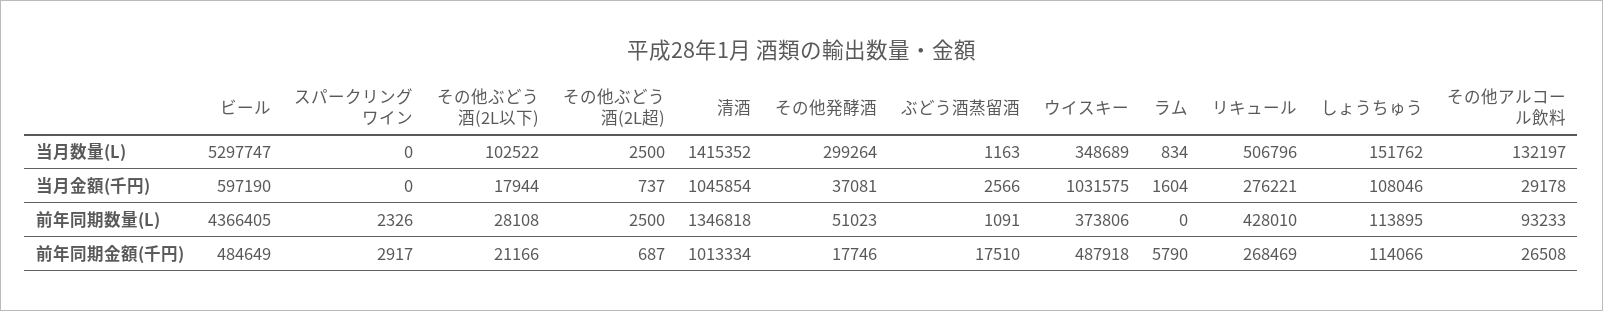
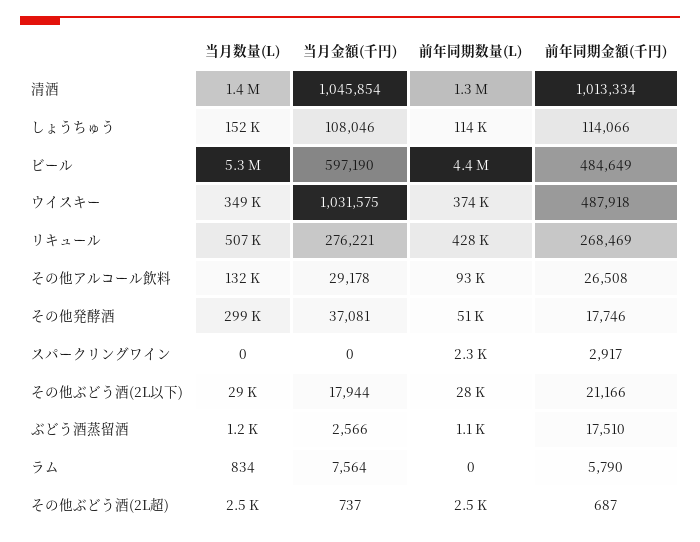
  {
    "ビール": {
      "当月数量(L)": 5297747,
      "当月金額(千円)": 597190,
      "前年同期数量(L)": 4366405,
      "前年同期金額(千円)": 484649
    },
    "スパークリングワイン": {
      "当月数量(L)": 0,
      "当月金額(千円)": 0,
      "前年同期数量(L)": 2326,
      "前年同期金額(千円)": 2917
    },
    "その他ぶどう酒(2L以下)": {
-     "当月数量(L)": 102522,
+     "当月数量(L)": 29000,
      "当月金額(千円)": 17944,
      "前年同期数量(L)": 28108,
      "前年同期金額(千円)": 21166
    },
    "その他ぶどう酒(2L超)": {
      "当月数量(L)": 2500,
      "当月金額(千円)": 737,
      "前年同期数量(L)": 2500,
      "前年同期金額(千円)": 687
    },
    "清酒": {
      "当月数量(L)": 1415352,
      "当月金額(千円)": 1045854,
      "前年同期数量(L)": 1346818,
      "前年同期金額(千円)": 1013334
    },
    "その他発酵酒": {
      "当月数量(L)": 299264,
      "当月金額(千円)": 37081,
      "前年同期数量(L)": 51023,
      "前年同期金額(千円)": 17746
    },
    "ぶどう酒蒸留酒": {
      "当月数量(L)": 1163,
      "当月金額(千円)": 2566,
      "前年同期数量(L)": 1091,
      "前年同期金額(千円)": 17510
    },
    "ウイスキー": {
      "当月数量(L)": 348689,
      "当月金額(千円)": 1031575,
      "前年同期数量(L)": 373806,
      "前年同期金額(千円)": 487918
    },
    "ラム": {
      "当月数量(L)": 834,
-     "当月金額(千円)": 1604,
+     "当月金額(千円)": 7564,
      "前年同期数量(L)": 0,
      "前年同期金額(千円)": 5790
    },
    "リキュール": {
      "当月数量(L)": 506796,
      "当月金額(千円)": 276221,
      "前年同期数量(L)": 428010,
      "前年同期金額(千円)": 268469
    },
    "しょうちゅう": {
      "当月数量(L)": 151762,
      "当月金額(千円)": 108046,
      "前年同期数量(L)": 113895,
      "前年同期金額(千円)": 114066
    },
    "その他アルコール飲料": {
      "当月数量(L)": 132197,
      "当月金額(千円)": 29178,
      "前年同期数量(L)": 93233,
      "前年同期金額(千円)": 26508
    }
  }

